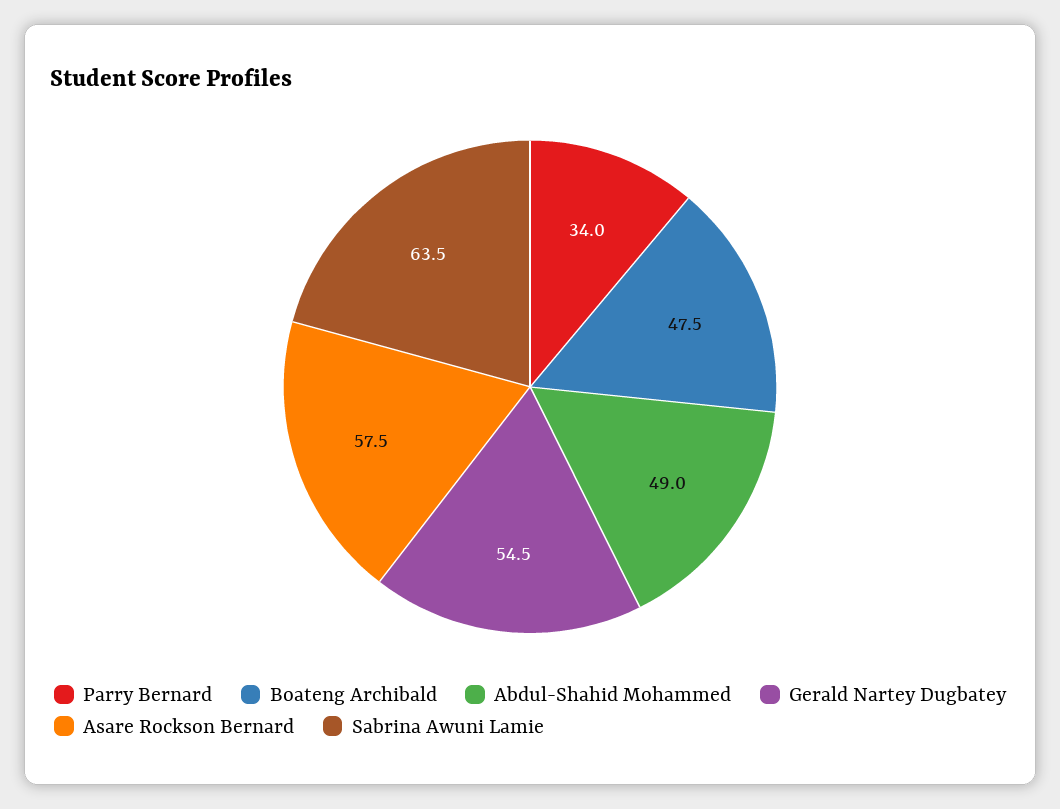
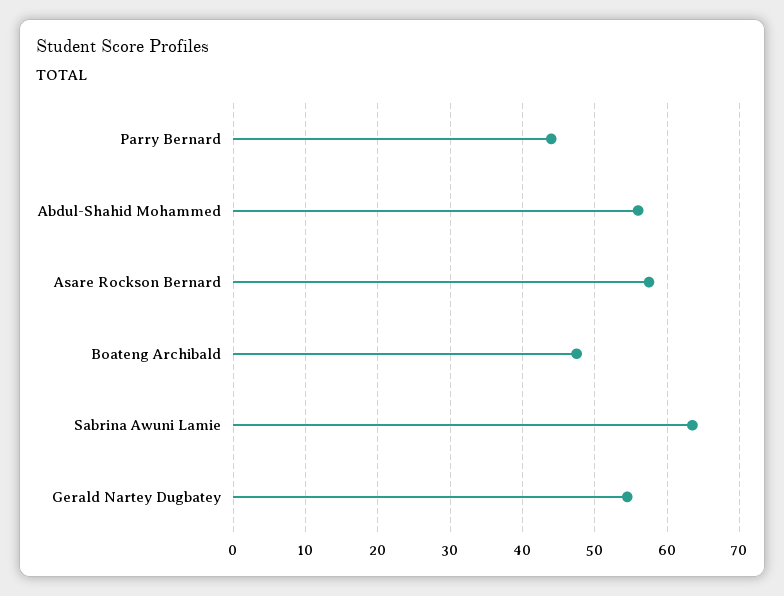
  {
-   "Parry Bernard": 34,
+   "Parry Bernard": 44,
    "Boateng Archibald": 47.5,
-   "Abdul-Shahid Mohammed": 49,
+   "Abdul-Shahid Mohammed": 56,
    "Gerald Nartey Dugbatey": 54.5,
    "Asare Rockson Bernard": 57.5,
    "Sabrina Awuni Lamie": 63.5
  }

